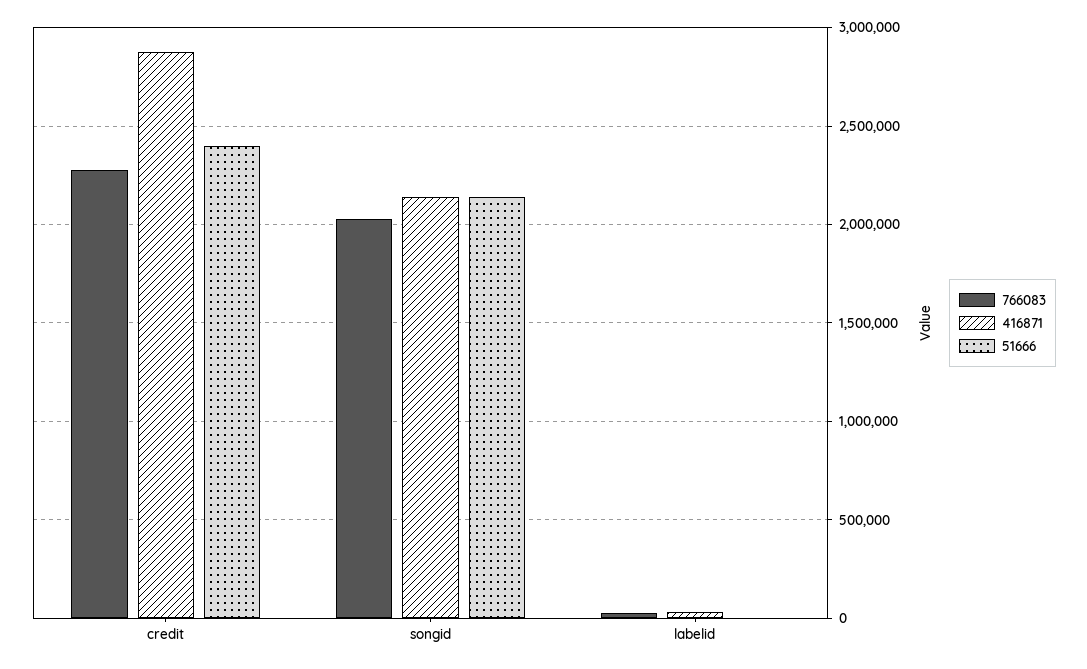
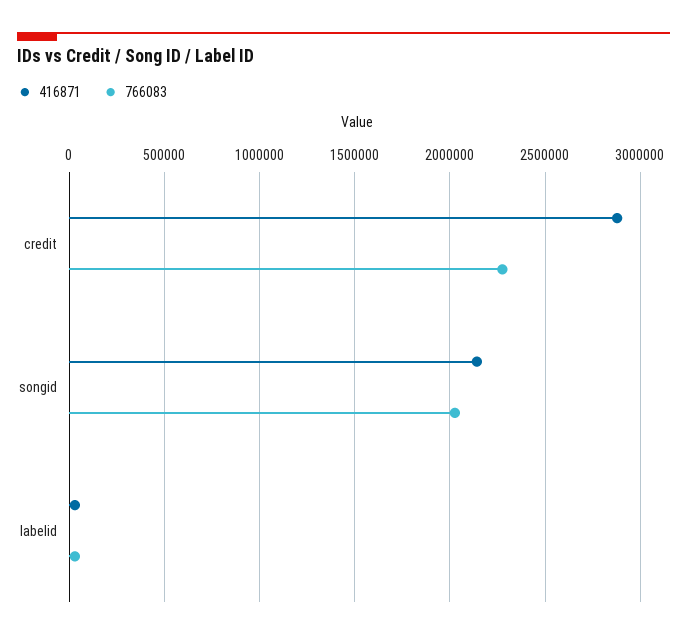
  {
    "766083": {
      "credit": 2250000,
      "songid": 2050000,
      "labelid": 50000
    },
    "416871": {
      "credit": 2900000,
      "songid": 2150000,
      "labelid": 50000
-   },
+   }
-   "51666": {
-     "credit": 2400000,
-     "songid": 2150000,
-     "labelid": 0
-   }
  }

